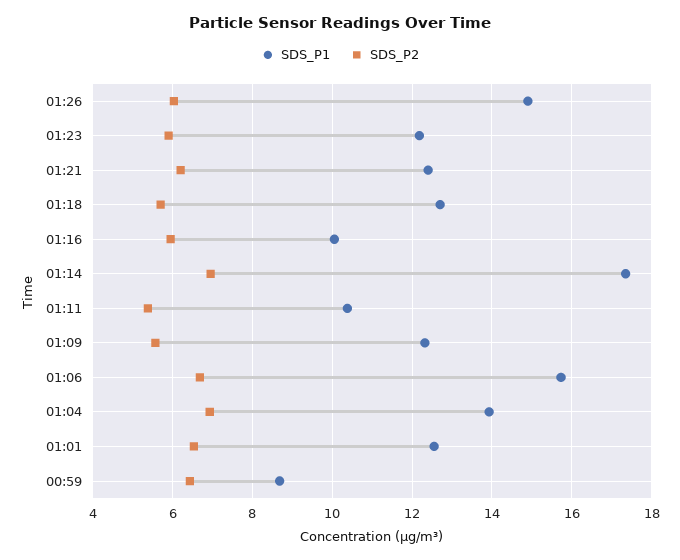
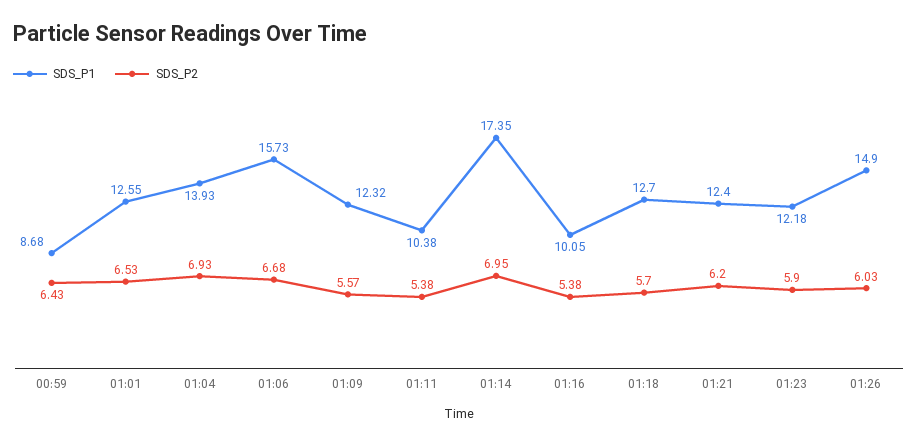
  {
    "SDS_P1": {
      "01:26": 14.9,
      "01:23": 12.18,
      "01:21": 12.4,
      "01:18": 12.7,
      "01:16": 10.05,
      "01:14": 17.35,
      "01:11": 10.38,
      "01:09": 12.32,
      "01:06": 15.73,
      "01:04": 13.93,
      "01:01": 12.55,
      "00:59": 8.68
    },
    "SDS_P2": {
      "01:26": 6.03,
      "01:23": 5.9,
      "01:21": 6.2,
      "01:18": 5.7,
-     "01:16": 6,
+     "01:16": 5.38,
      "01:14": 6.95,
      "01:11": 5.38,
      "01:09": 5.57,
      "01:06": 6.68,
      "01:04": 6.93,
      "01:01": 6.53,
      "00:59": 6.43
    }
  }

